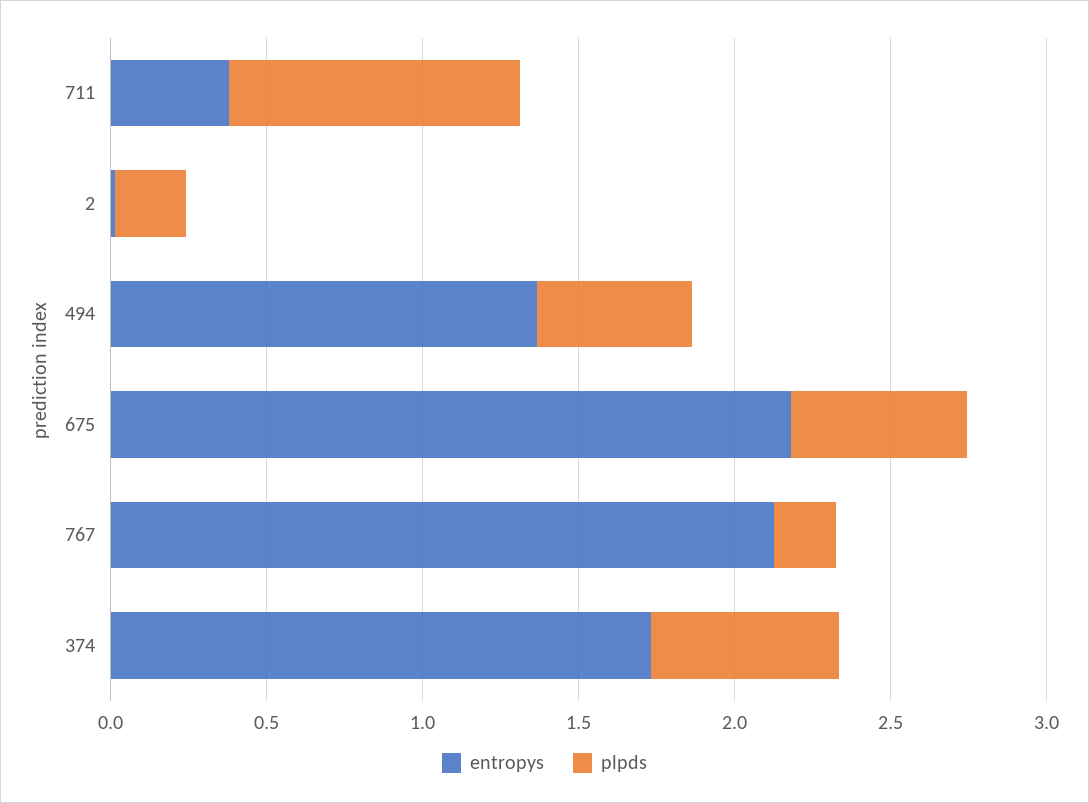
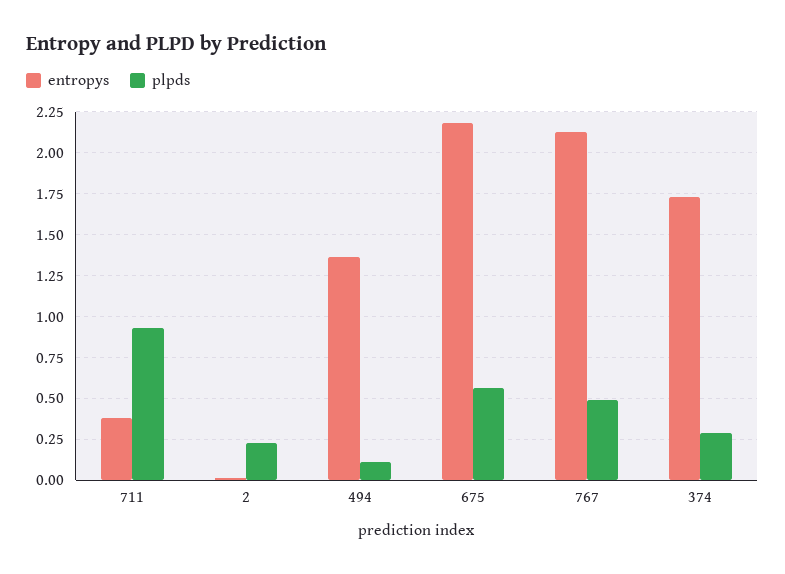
  {
    "entropys": {
      "711": 0.4,
      "2": 0,
      "494": 1.35,
      "675": 2.2,
      "767": 2.15,
      "374": 1.75
    },
    "plpds": {
      "711": 0.95,
      "2": 0.25,
-     "494": 0.5,
+     "494": 0.1,
      "675": 0.55,
-     "767": 0.2,
+     "767": 0.5,
-     "374": 0.6
+     "374": 0.3
    }
  }

